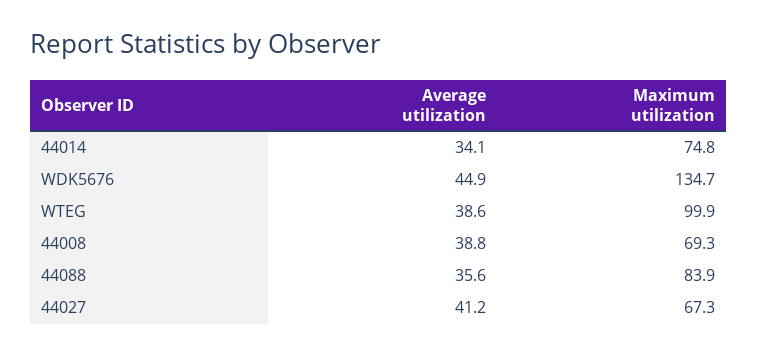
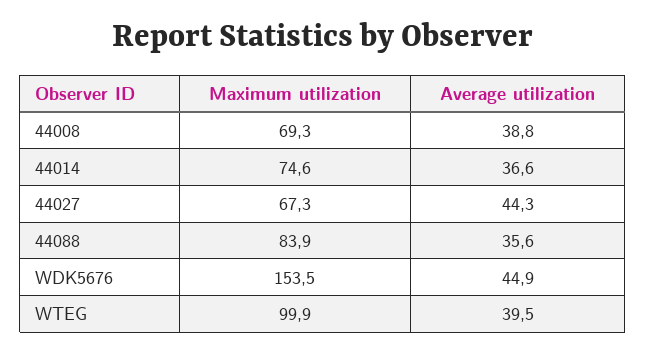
  {
    "Average utilization": {
-     "44014": 34.1,
+     "44014": 36.6,
      "WDK5676": 44.9,
-     "WTEG": 38.6,
+     "WTEG": 39.5,
      "44008": 38.8,
      "44088": 35.6,
-     "44027": 41.2
+     "44027": 44.3
    },
    "Maximum utilization": {
-     "44014": 74.8,
+     "44014": 74.6,
-     "WDK5676": 134.7,
+     "WDK5676": 153.5,
      "WTEG": 99.9,
      "44008": 69.3,
      "44088": 83.9,
      "44027": 67.3
    }
  }

